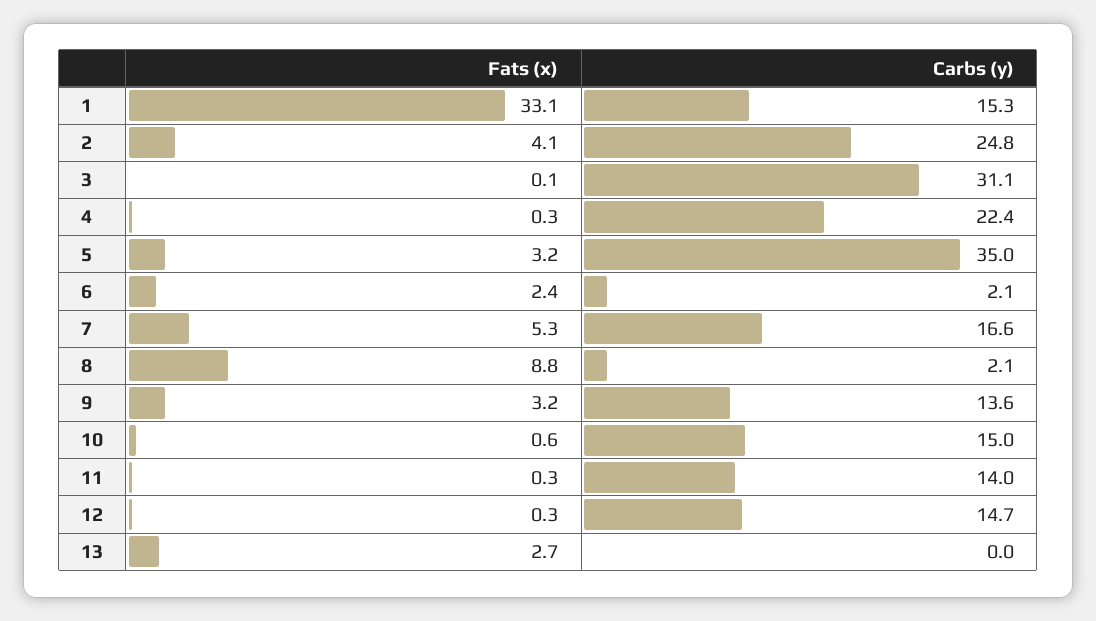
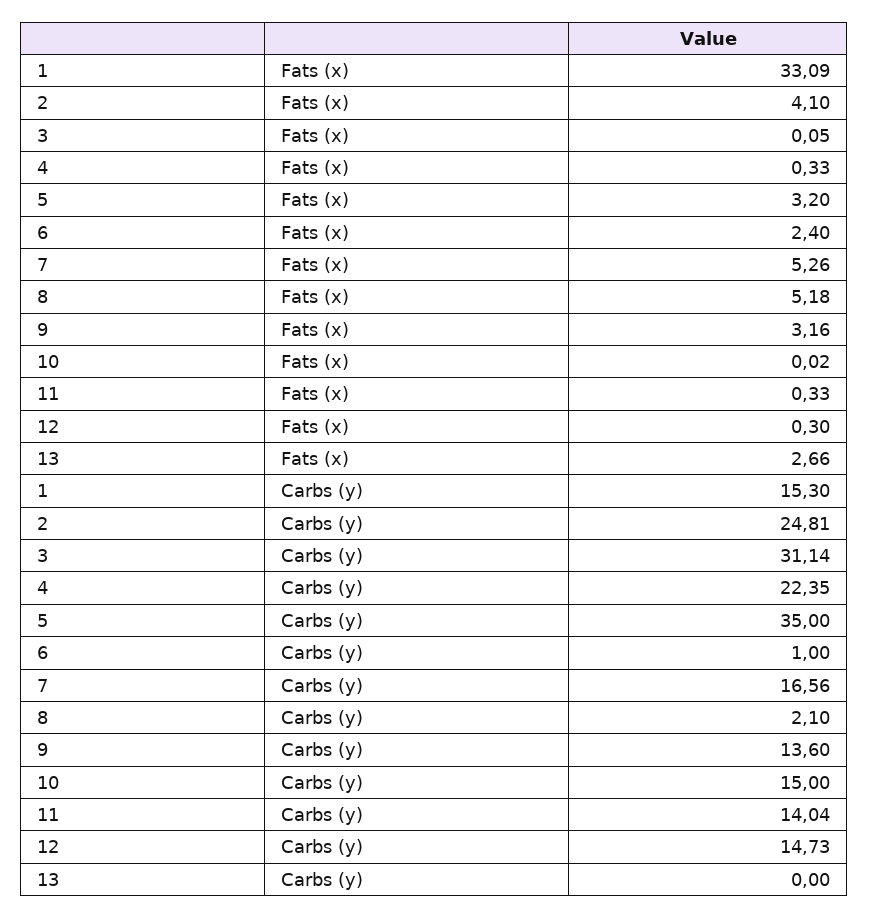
  {
    "Fats (x)": {
      "1": 33.09,
      "2": 4.1,
      "3": 0.05,
      "4": 0.33,
      "5": 3.2,
      "6": 2.4,
      "7": 5.26,
-     "8": 8.8,
+     "8": 5.18,
      "9": 3.16,
-     "10": 0.6,
+     "10": 0.02,
      "11": 0.33,
      "12": 0.3,
      "13": 2.66
    },
    "Carbs (y)": {
      "1": 15.3,
      "2": 24.81,
      "3": 31.14,
      "4": 22.35,
      "5": 35,
-     "6": 2.1,
+     "6": 1,
      "7": 16.56,
      "8": 2.1,
      "9": 13.6,
      "10": 15,
      "11": 14.04,
      "12": 14.73,
      "13": 0
    }
  }

